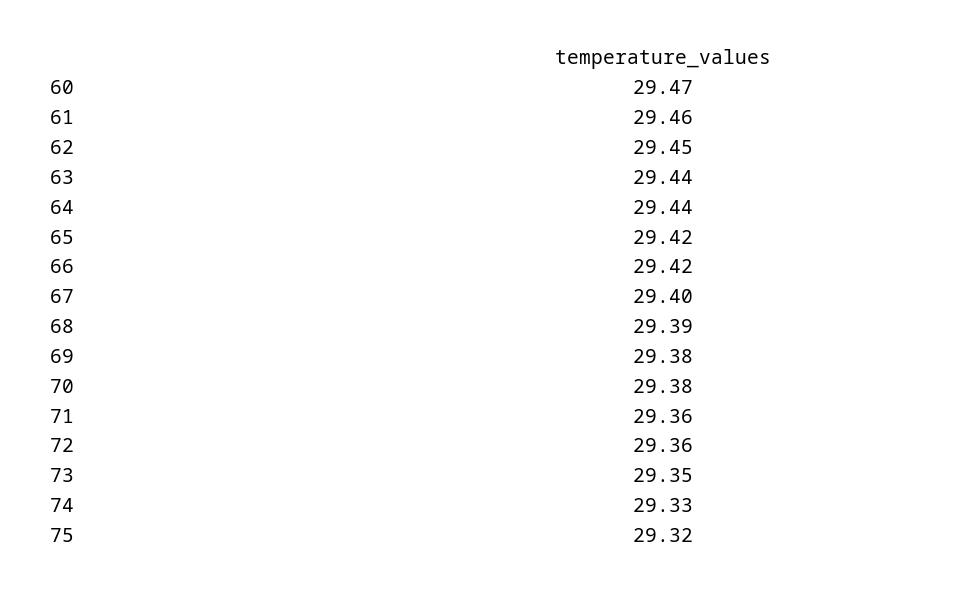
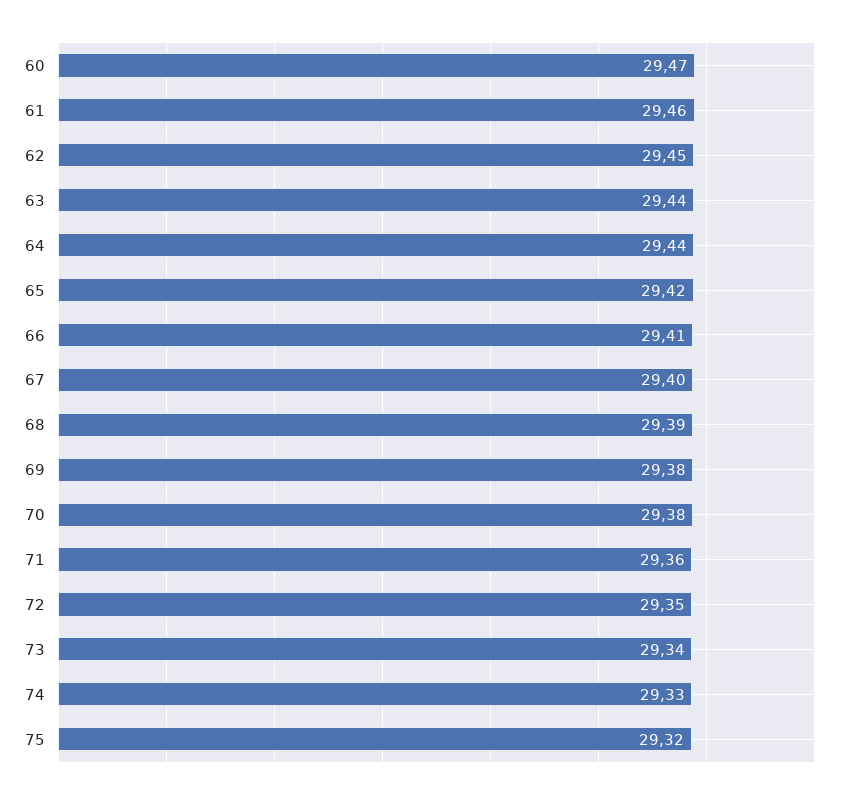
  {
    "60": 29.47,
    "61": 29.46,
    "62": 29.45,
    "63": 29.44,
    "64": 29.44,
    "65": 29.42,
-   "66": 29.42,
+   "66": 29.41,
    "67": 29.4,
    "68": 29.39,
    "69": 29.38,
    "70": 29.38,
    "71": 29.36,
-   "72": 29.36,
+   "72": 29.35,
-   "73": 29.35,
+   "73": 29.34,
    "74": 29.33,
    "75": 29.32
  }

